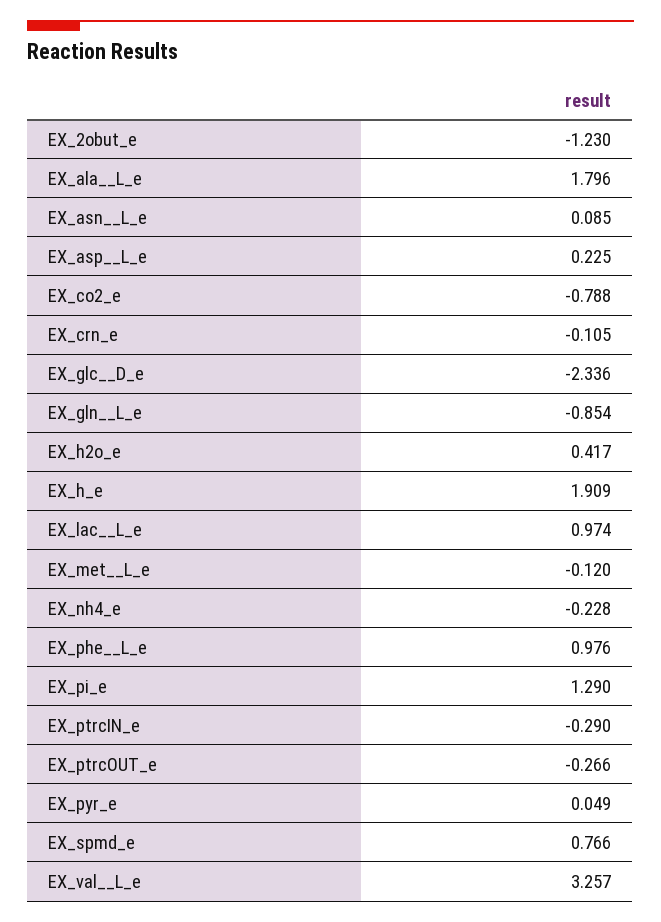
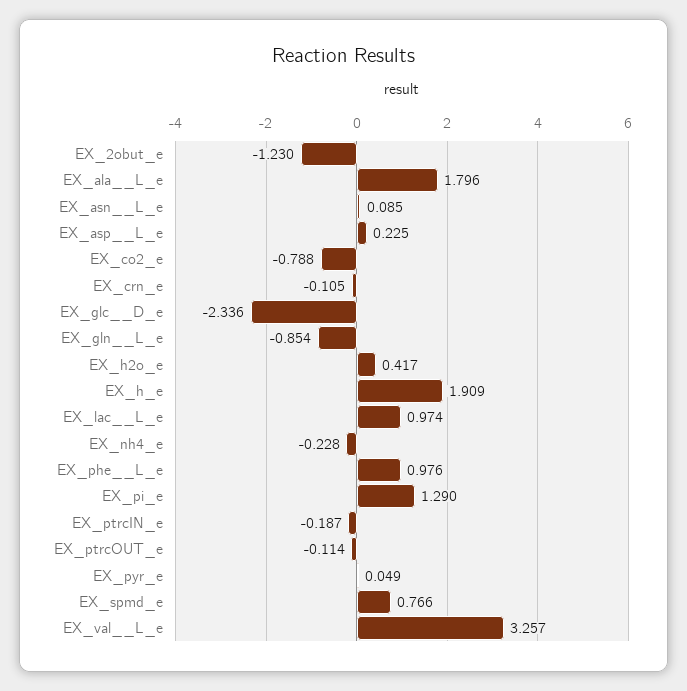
  {
    "EX_2obut_e": -1.23,
    "EX_ala__L_e": 1.796,
    "EX_asn__L_e": 0.085,
    "EX_asp__L_e": 0.225,
    "EX_co2_e": -0.788,
    "EX_crn_e": -0.105,
    "EX_glc__D_e": -2.336,
    "EX_gln__L_e": -0.854,
    "EX_h2o_e": 0.417,
    "EX_h_e": 1.909,
    "EX_lac__L_e": 0.974,
-   "EX_met__L_e": -0.12,
    "EX_nh4_e": -0.228,
    "EX_phe__L_e": 0.976,
    "EX_pi_e": 1.29,
-   "EX_ptrcIN_e": -0.29,
+   "EX_ptrcIN_e": -0.187,
-   "EX_ptrcOUT_e": -0.266,
+   "EX_ptrcOUT_e": -0.114,
    "EX_pyr_e": 0.049,
    "EX_spmd_e": 0.766,
    "EX_val__L_e": 3.257
  }

